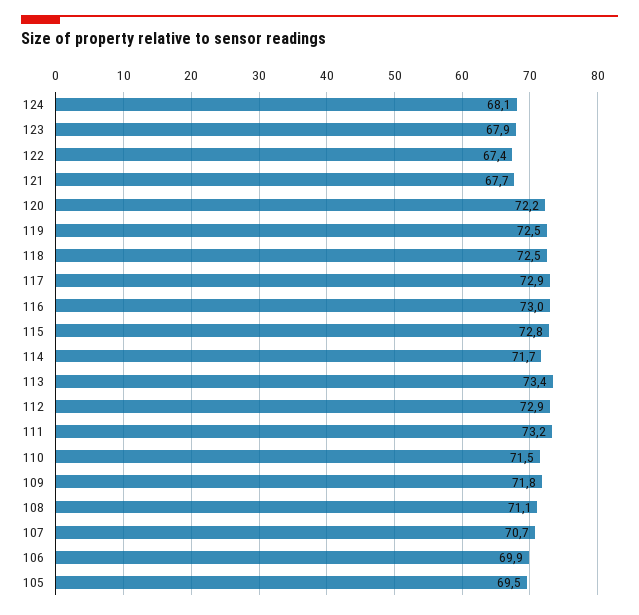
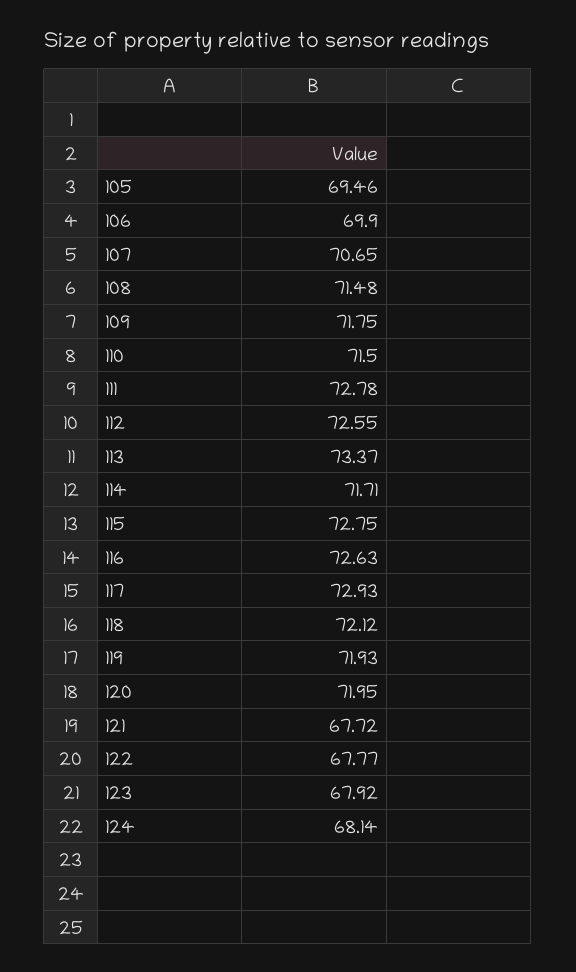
  {
    "124": 68.14,
    "123": 67.92,
-   "122": 67.4,
+   "122": 67.77,
    "121": 67.72,
-   "120": 72.2,
+   "120": 71.95,
-   "119": 72.5,
+   "119": 71.93,
-   "118": 72.5,
+   "118": 72.12,
    "117": 72.93,
-   "116": 73,
+   "116": 72.63,
    "115": 72.75,
    "114": 71.71,
    "113": 73.37,
-   "112": 72.9,
+   "112": 72.55,
-   "111": 73.2,
+   "111": 72.78,
    "110": 71.5,
    "109": 71.75,
-   "108": 71.1,
+   "108": 71.48,
    "107": 70.65,
    "106": 69.9,
    "105": 69.46
  }

